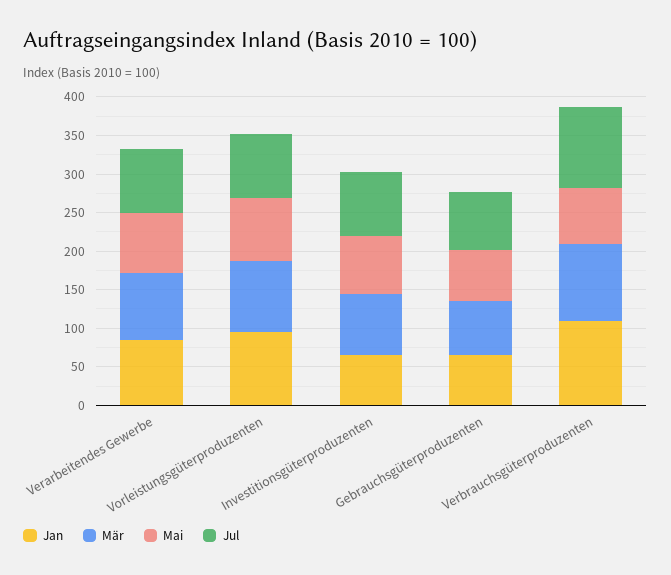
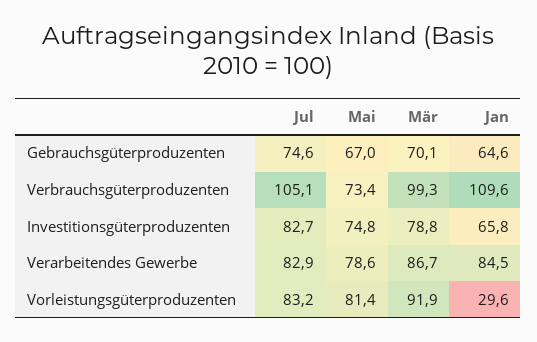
  {
    "Jan": {
      "Verarbeitendes Gewerbe": 84.5,
-     "Vorleistungsgüterproduzenten": 100,
+     "Vorleistungsgüterproduzenten": 29.6,
      "Investitionsgüterproduzenten": 65.8,
      "Gebrauchsgüterproduzenten": 64.6,
      "Verbrauchsgüterproduzenten": 109.6
    },
    "Mär": {
      "Verarbeitendes Gewerbe": 86.7,
      "Vorleistungsgüterproduzenten": 91.9,
      "Investitionsgüterproduzenten": 78.8,
      "Gebrauchsgüterproduzenten": 70.1,
      "Verbrauchsgüterproduzenten": 99.3
    },
    "Mai": {
      "Verarbeitendes Gewerbe": 78.6,
      "Vorleistungsgüterproduzenten": 81.4,
      "Investitionsgüterproduzenten": 74.8,
      "Gebrauchsgüterproduzenten": 67,
      "Verbrauchsgüterproduzenten": 73.4
    },
    "Jul": {
      "Verarbeitendes Gewerbe": 82.9,
      "Vorleistungsgüterproduzenten": 83.2,
      "Investitionsgüterproduzenten": 82.7,
      "Gebrauchsgüterproduzenten": 74.6,
      "Verbrauchsgüterproduzenten": 105.1
    }
  }

